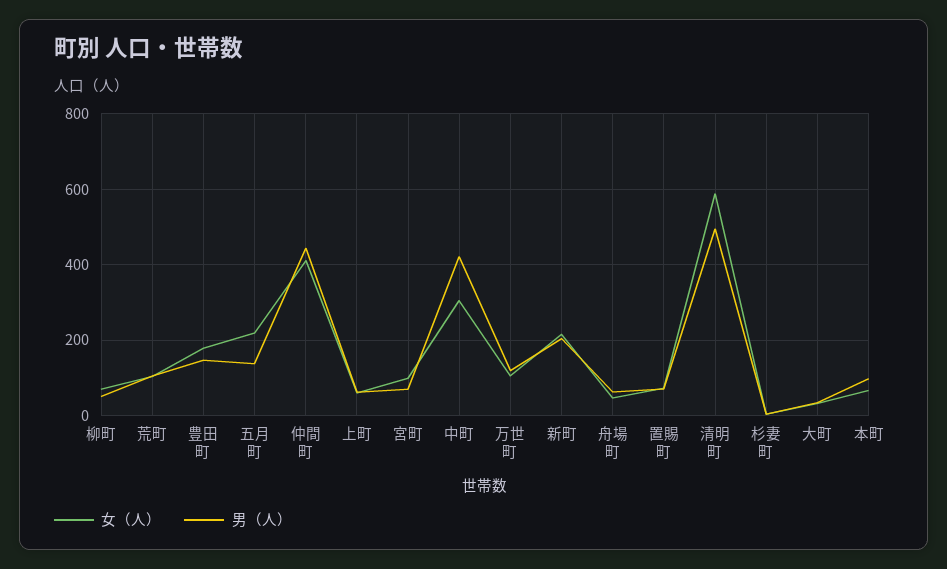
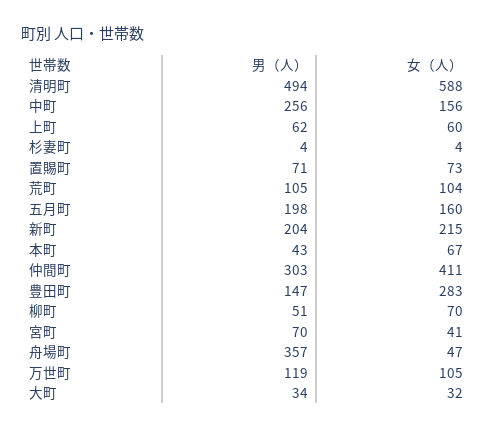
  {
    "女（人）": {
      "柳町": 70,
      "荒町": 104,
-     "豊田町": 180,
+     "豊田町": 283,
-     "五月町": 220,
+     "五月町": 160,
      "仲間町": 411,
      "上町": 60,
-     "宮町": 100,
+     "宮町": 41,
-     "中町": 300,
+     "中町": 156,
      "万世町": 105,
      "新町": 215,
      "舟場町": 47,
      "置賜町": 73,
      "清明町": 588,
      "杉妻町": 4,
      "大町": 32,
      "本町": 67
    },
    "男（人）": {
      "柳町": 51,
      "荒町": 105,
      "豊田町": 147,
-     "五月町": 140,
+     "五月町": 198,
-     "仲間町": 440,
+     "仲間町": 303,
      "上町": 62,
      "宮町": 70,
-     "中町": 420,
+     "中町": 256,
      "万世町": 119,
      "新町": 204,
-     "舟場町": 60,
+     "舟場町": 357,
      "置賜町": 71,
      "清明町": 494,
      "杉妻町": 4,
      "大町": 34,
-     "本町": 100
+     "本町": 43
    }
  }

